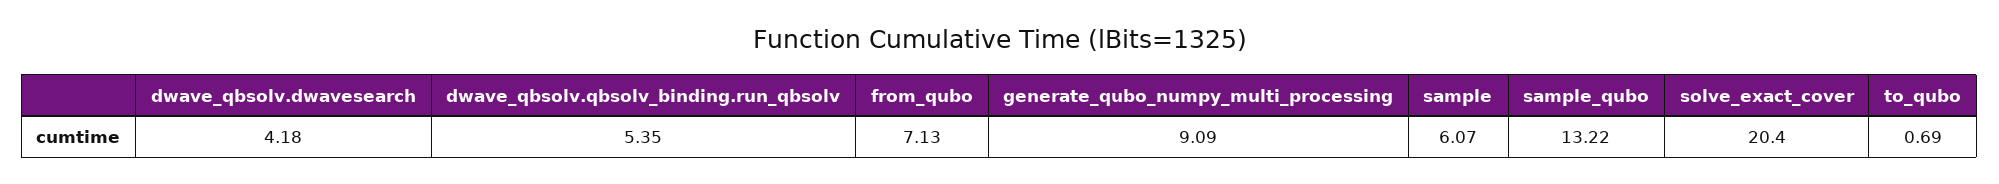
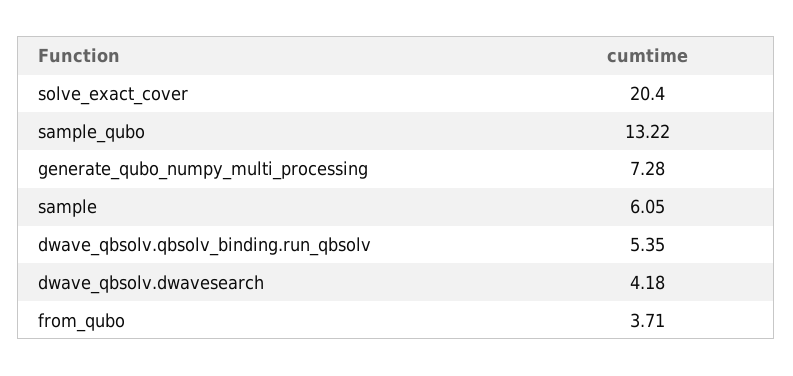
  {
    "dwave_qbsolv.dwavesearch": 4.18,
    "dwave_qbsolv.qbsolv_binding.run_qbsolv": 5.35,
-   "from_qubo": 7.13,
+   "from_qubo": 3.71,
-   "generate_qubo_numpy_multi_processing": 9.09,
+   "generate_qubo_numpy_multi_processing": 7.28,
-   "sample": 6.07,
+   "sample": 6.05,
    "sample_qubo": 13.22,
-   "solve_exact_cover": 20.4,
+   "solve_exact_cover": 20.4
-   "to_qubo": 0.69
  }

